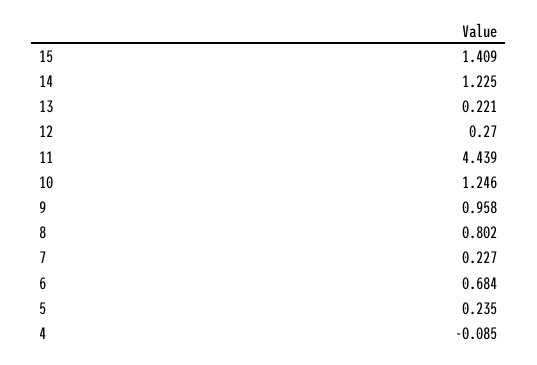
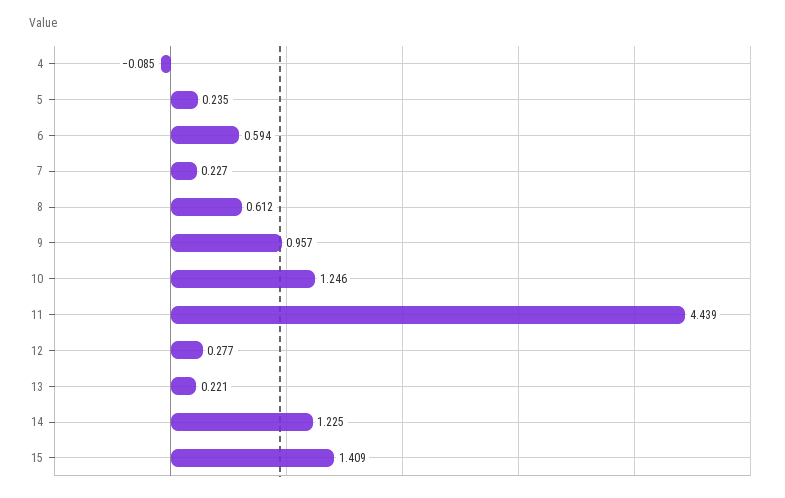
  {
    "15": 1.409,
    "14": 1.225,
    "13": 0.221,
-   "12": 0.27,
+   "12": 0.277,
    "11": 4.439,
    "10": 1.246,
-   "9": 0.958,
+   "9": 0.957,
-   "8": 0.802,
+   "8": 0.612,
    "7": 0.227,
-   "6": 0.684,
+   "6": 0.594,
    "5": 0.235,
    "4": -0.085
  }

